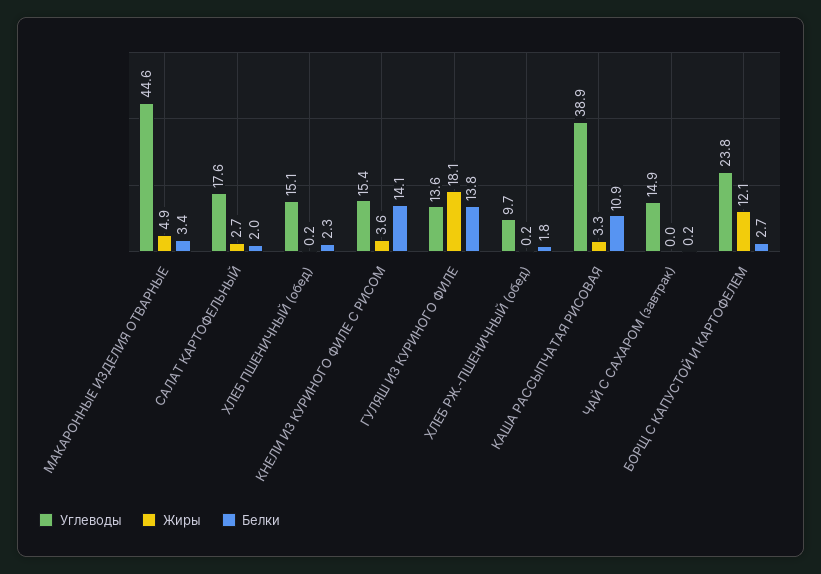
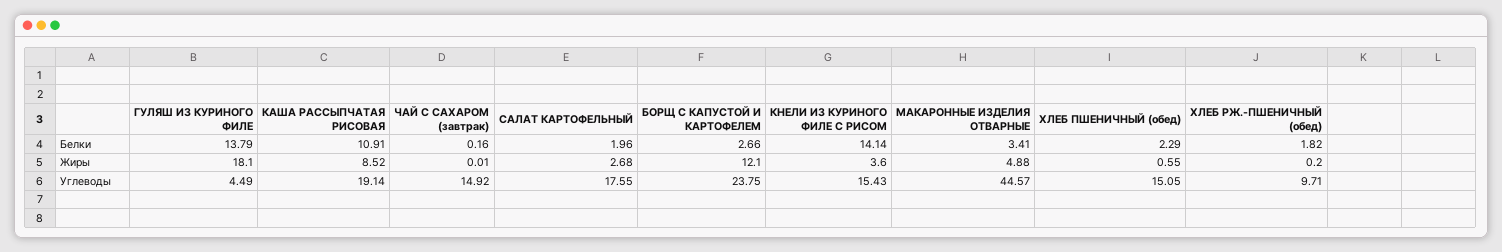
  {
    "Углеводы": {
      "МАКАРОННЫЕ ИЗДЕЛИЯ ОТВАРНЫЕ": 44.57,
      "САЛАТ КАРТОФЕЛЬНЫЙ": 17.55,
      "ХЛЕБ ПШЕНИЧНЫЙ (обед)": 15.05,
      "КНЕЛИ ИЗ КУРИНОГО ФИЛЕ С РИСОМ": 15.43,
-     "ГУЛЯШ ИЗ КУРИНОГО ФИЛЕ": 13.6,
+     "ГУЛЯШ ИЗ КУРИНОГО ФИЛЕ": 4.49,
      "ХЛЕБ РЖ.-ПШЕНИЧНЫЙ (обед)": 9.71,
-     "КАША РАССЫПЧАТАЯ РИСОВАЯ": 38.9,
+     "КАША РАССЫПЧАТАЯ РИСОВАЯ": 19.14,
      "ЧАЙ С САХАРОМ (завтрак)": 14.92,
      "БОРЩ С КАПУСТОЙ И КАРТОФЕЛЕМ": 23.75
    },
    "Жиры": {
      "МАКАРОННЫЕ ИЗДЕЛИЯ ОТВАРНЫЕ": 4.88,
      "САЛАТ КАРТОФЕЛЬНЫЙ": 2.68,
-     "ХЛЕБ ПШЕНИЧНЫЙ (обед)": 0.2,
+     "ХЛЕБ ПШЕНИЧНЫЙ (обед)": 0.55,
      "КНЕЛИ ИЗ КУРИНОГО ФИЛЕ С РИСОМ": 3.6,
      "ГУЛЯШ ИЗ КУРИНОГО ФИЛЕ": 18.1,
      "ХЛЕБ РЖ.-ПШЕНИЧНЫЙ (обед)": 0.2,
-     "КАША РАССЫПЧАТАЯ РИСОВАЯ": 3.3,
+     "КАША РАССЫПЧАТАЯ РИСОВАЯ": 8.52,
      "ЧАЙ С САХАРОМ (завтрак)": 0.01,
      "БОРЩ С КАПУСТОЙ И КАРТОФЕЛЕМ": 12.1
    },
    "Белки": {
      "МАКАРОННЫЕ ИЗДЕЛИЯ ОТВАРНЫЕ": 3.41,
      "САЛАТ КАРТОФЕЛЬНЫЙ": 1.96,
      "ХЛЕБ ПШЕНИЧНЫЙ (обед)": 2.29,
      "КНЕЛИ ИЗ КУРИНОГО ФИЛЕ С РИСОМ": 14.14,
      "ГУЛЯШ ИЗ КУРИНОГО ФИЛЕ": 13.79,
      "ХЛЕБ РЖ.-ПШЕНИЧНЫЙ (обед)": 1.82,
      "КАША РАССЫПЧАТАЯ РИСОВАЯ": 10.91,
      "ЧАЙ С САХАРОМ (завтрак)": 0.16,
      "БОРЩ С КАПУСТОЙ И КАРТОФЕЛЕМ": 2.66
    }
  }

